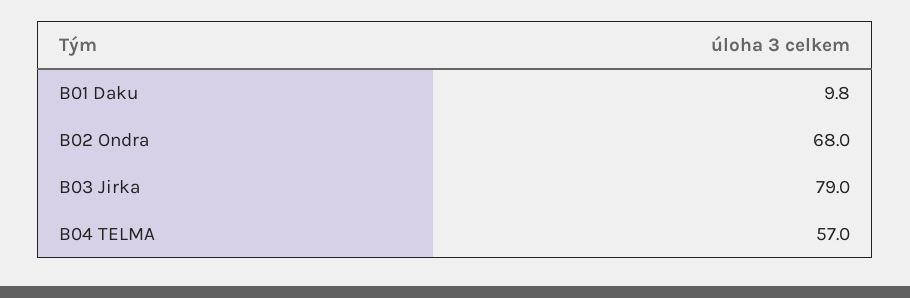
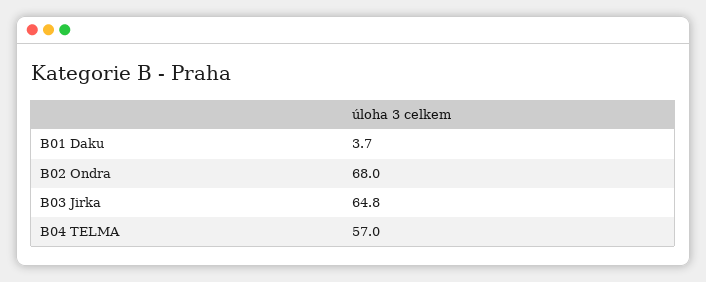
  {
-   "B01 Daku": 9.8,
+   "B01 Daku": 3.7,
    "B02 Ondra": 68,
-   "B03 Jirka": 79,
+   "B03 Jirka": 64.8,
    "B04 TELMA": 57
  }

